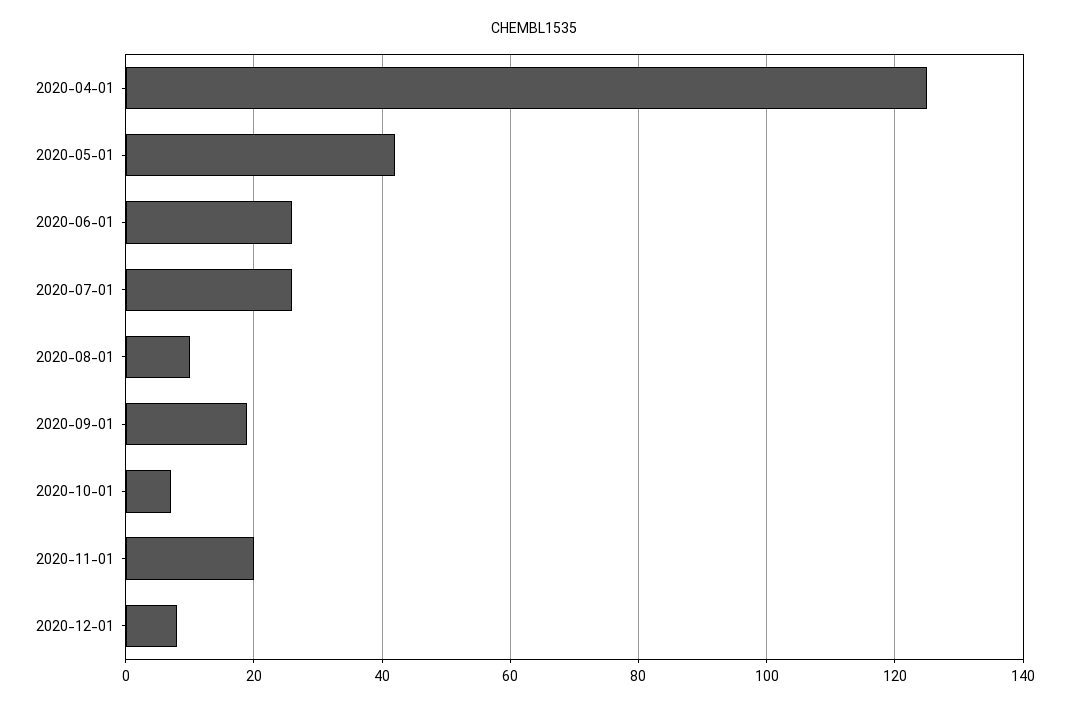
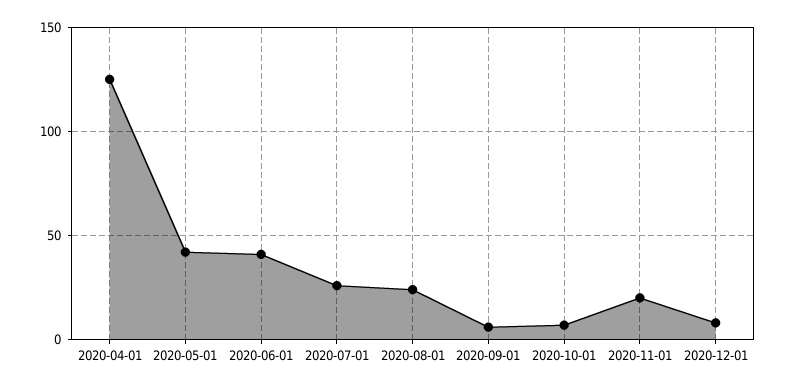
  {
    "2020-04-01": 125,
    "2020-05-01": 40,
-   "2020-06-01": 25,
+   "2020-06-01": 40,
    "2020-07-01": 25,
-   "2020-08-01": 10,
+   "2020-08-01": 25,
-   "2020-09-01": 20,
+   "2020-09-01": 5,
    "2020-10-01": 5,
    "2020-11-01": 20,
    "2020-12-01": 10
  }

